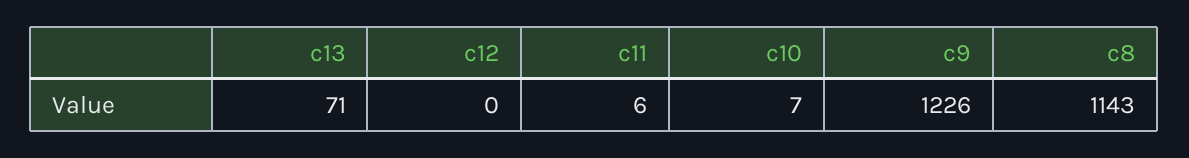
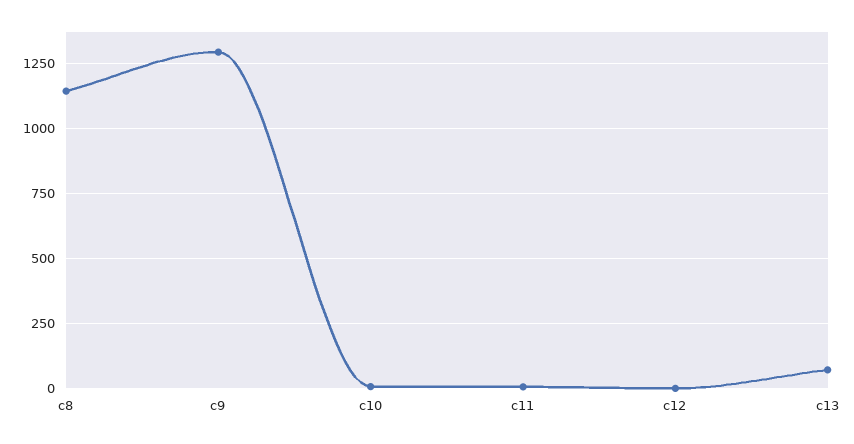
  {
    "c13": 71,
    "c12": 0,
    "c11": 6,
    "c10": 7,
-   "c9": 1226,
+   "c9": 1300,
    "c8": 1143
  }

